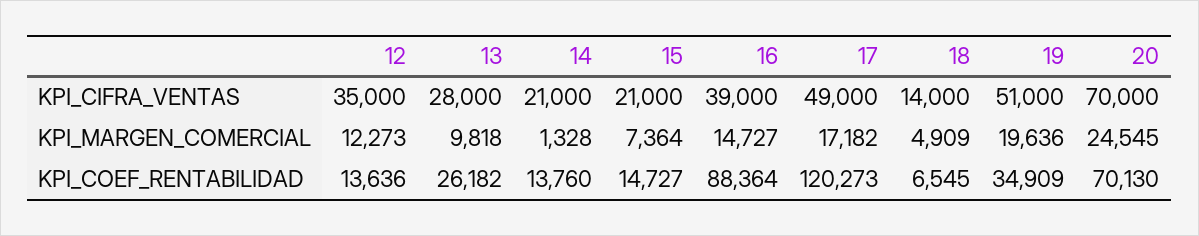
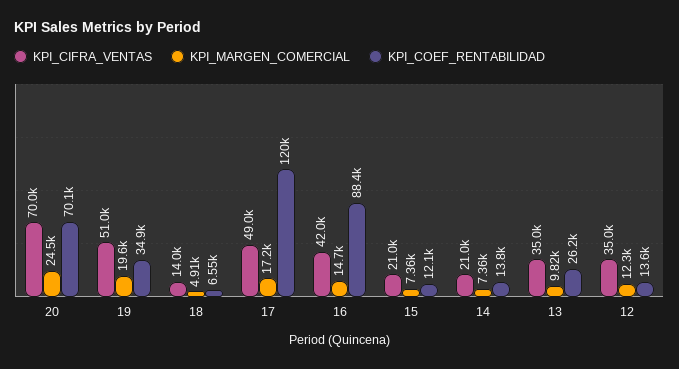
  {
    "KPI_CIFRA_VENTAS": {
      "12": 35000,
-     "13": 28000,
+     "13": 35000,
      "14": 21000,
      "15": 21000,
-     "16": 39000,
+     "16": 42000,
      "17": 49000,
      "18": 14000,
      "19": 51000,
      "20": 70000
    },
    "KPI_MARGEN_COMERCIAL": {
      "12": 12273,
      "13": 9818,
-     "14": 1328,
+     "14": 7360,
      "15": 7364,
      "16": 14727,
      "17": 17182,
      "18": 4909,
      "19": 19636,
      "20": 24545
    },
    "KPI_COEF_RENTABILIDAD": {
      "12": 13636,
      "13": 26182,
      "14": 13760,
-     "15": 14727,
+     "15": 12100,
      "16": 88364,
      "17": 120273,
      "18": 6545,
      "19": 34909,
      "20": 70130
    }
  }

